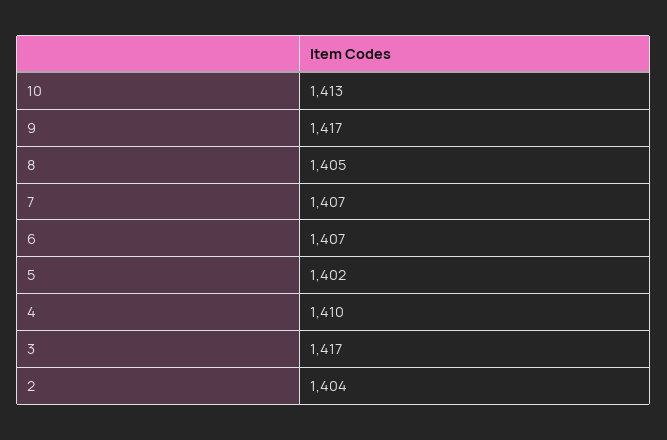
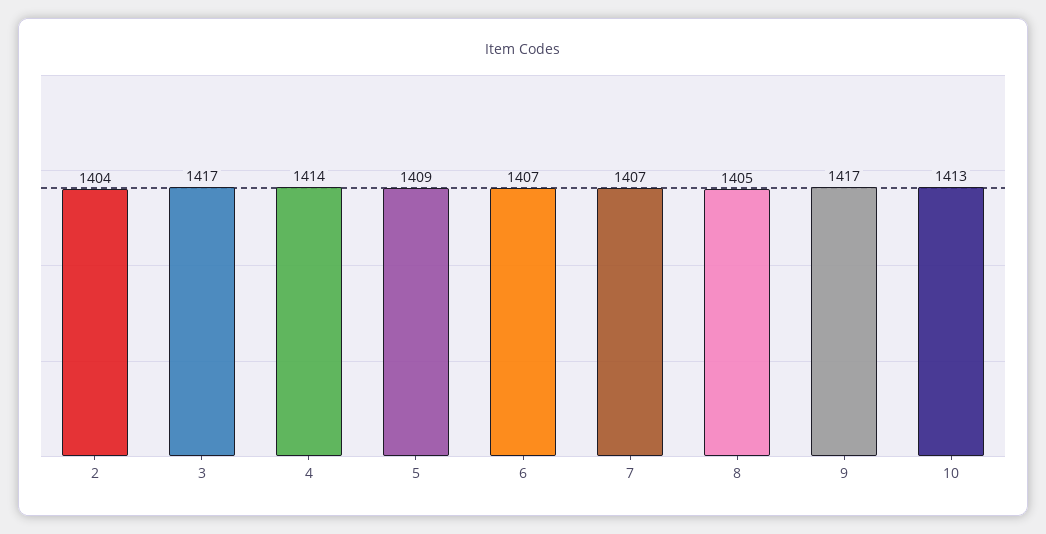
  {
    "10": 1413,
    "9": 1417,
    "8": 1405,
    "7": 1407,
    "6": 1407,
-   "5": 1402,
+   "5": 1409,
-   "4": 1410,
+   "4": 1414,
    "3": 1417,
    "2": 1404
  }

